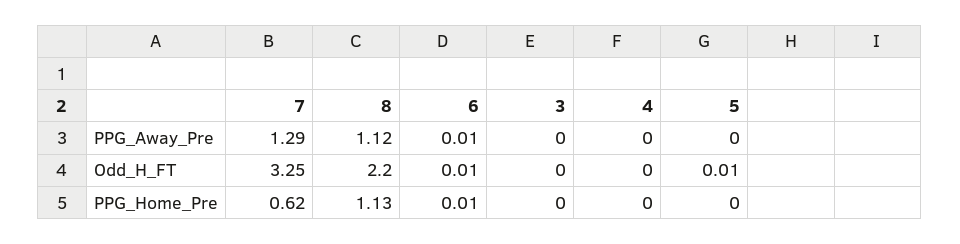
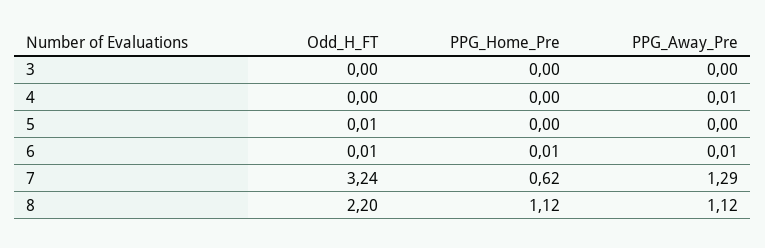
  {
    "7": {
      "PPG_Away_Pre": 1.29,
-     "Odd_H_FT": 3.25,
+     "Odd_H_FT": 3.24,
      "PPG_Home_Pre": 0.62
    },
    "8": {
      "PPG_Away_Pre": 1.12,
      "Odd_H_FT": 2.2,
-     "PPG_Home_Pre": 1.13
+     "PPG_Home_Pre": 1.12
    },
    "6": {
      "PPG_Away_Pre": 0.01,
      "Odd_H_FT": 0.01,
      "PPG_Home_Pre": 0.01
    },
    "3": {
      "PPG_Away_Pre": 0,
      "Odd_H_FT": 0,
      "PPG_Home_Pre": 0
    },
    "4": {
-     "PPG_Away_Pre": 0,
+     "PPG_Away_Pre": 0.01,
      "Odd_H_FT": 0,
      "PPG_Home_Pre": 0
    },
    "5": {
      "PPG_Away_Pre": 0,
      "Odd_H_FT": 0.01,
      "PPG_Home_Pre": 0
    }
  }

